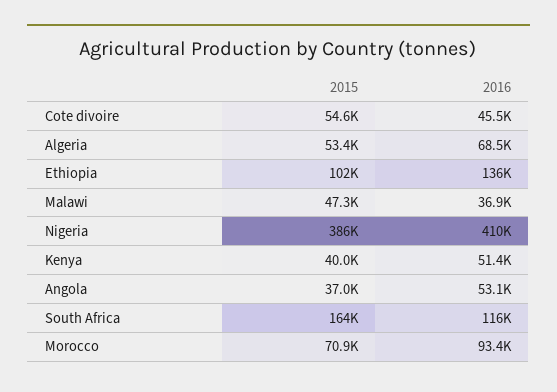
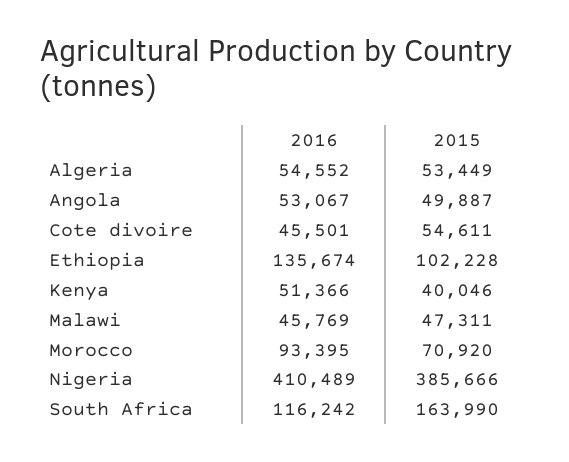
  {
    "2015": {
      "Cote divoire": 54611,
      "Algeria": 53449,
      "Ethiopia": 102228,
      "Malawi": 47311,
      "Nigeria": 385666,
      "Kenya": 40046,
-     "Angola": 37000,
+     "Angola": 49887,
      "South Africa": 163990,
      "Morocco": 70920
    },
    "2016": {
      "Cote divoire": 45501,
-     "Algeria": 68500,
+     "Algeria": 54552,
      "Ethiopia": 135674,
-     "Malawi": 36900,
+     "Malawi": 45769,
      "Nigeria": 410489,
      "Kenya": 51366,
      "Angola": 53067,
      "South Africa": 116242,
      "Morocco": 93395
    }
  }

